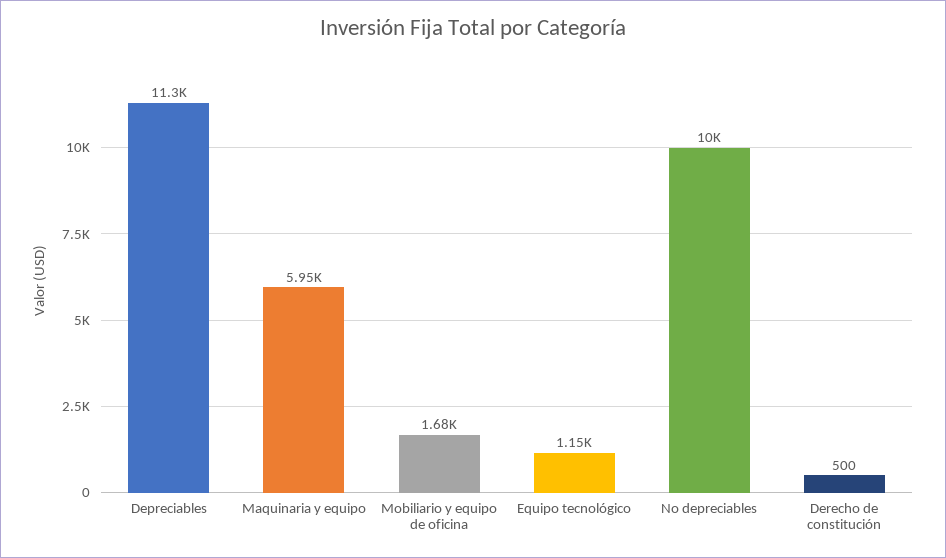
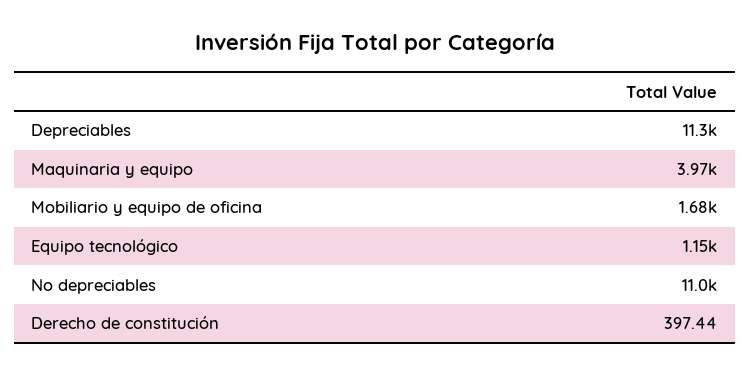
  {
    "Depreciables": 11300,
-   "Maquinaria y equipo": 5950,
+   "Maquinaria y equipo": 3970,
    "Mobiliario y equipo de oficina": 1680,
    "Equipo tecnológico": 1150,
-   "No depreciables": 10000,
+   "No depreciables": 11000,
-   "Derecho de constitución": 500
+   "Derecho de constitución": 397.44
  }

